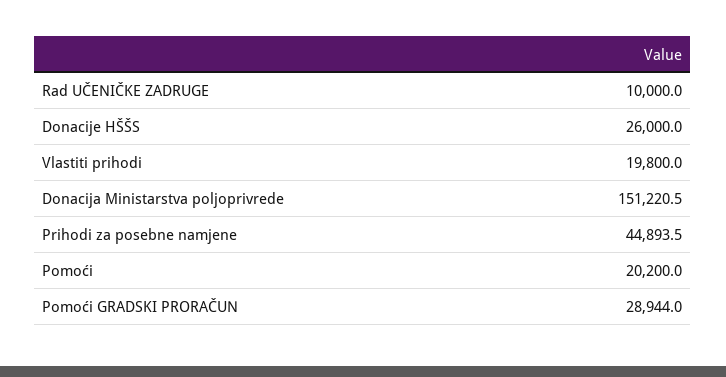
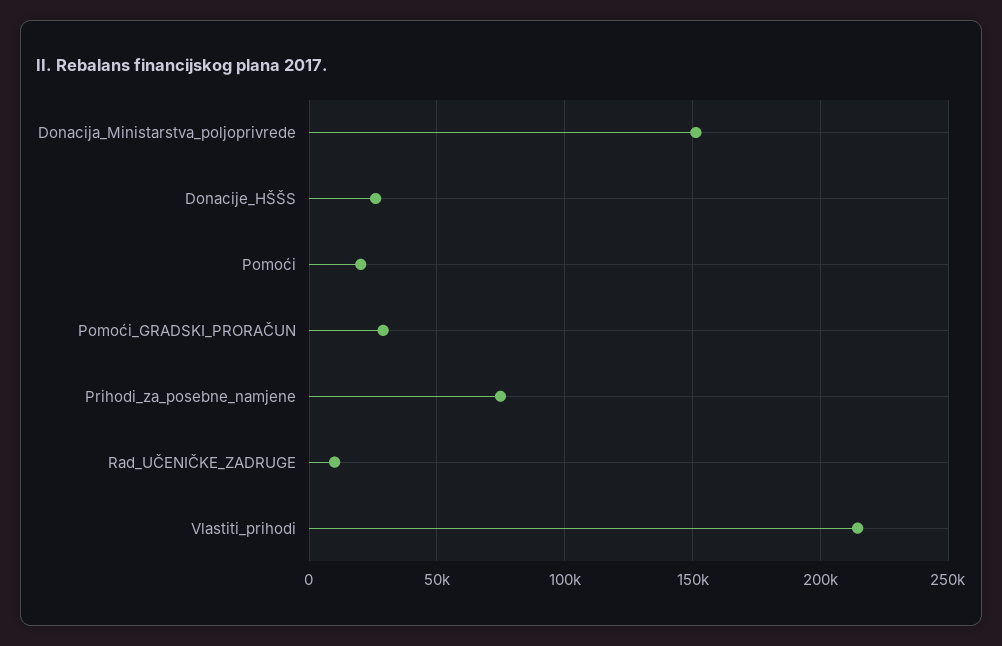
  {
    "Rad UČENIČKE ZADRUGE": 10000,
    "Donacije HŠŠS": 26000,
-   "Vlastiti prihodi": 19800,
+   "Vlastiti prihodi": 215000,
    "Donacija Ministarstva poljoprivrede": 151220.5,
-   "Prihodi za posebne namjene": 44893.5,
+   "Prihodi za posebne namjene": 75000,
    "Pomoći": 20200,
    "Pomoći GRADSKI PRORAČUN": 28944
  }

